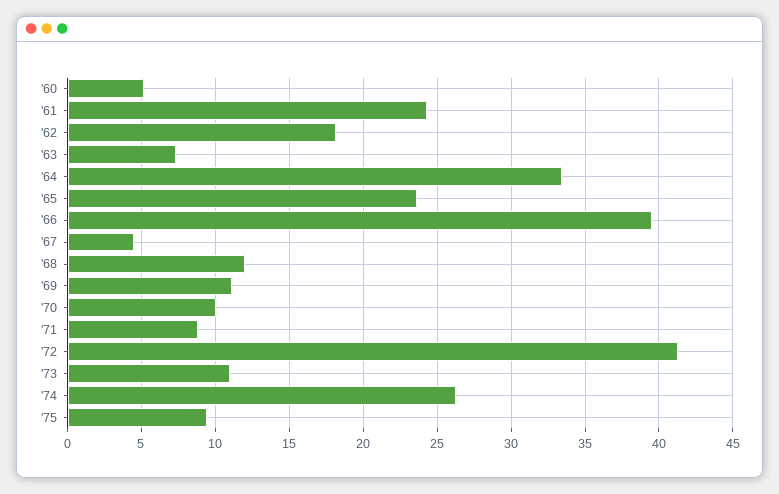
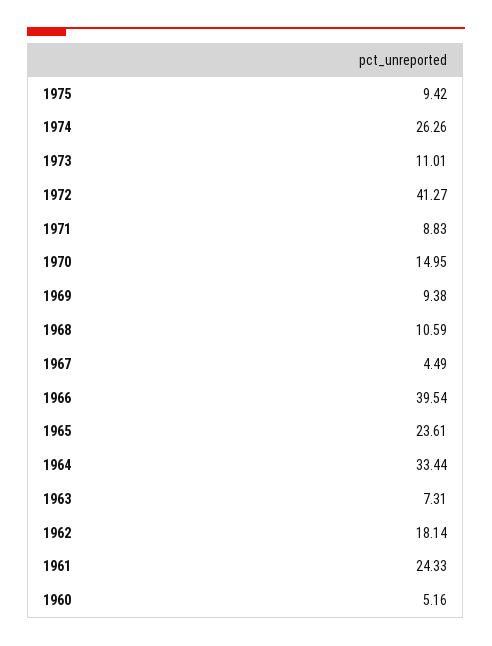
  {
    "'60": 5.16,
    "'61": 24.33,
    "'62": 18.14,
    "'63": 7.31,
    "'64": 33.44,
    "'65": 23.61,
    "'66": 39.54,
    "'67": 4.49,
-   "'68": 12,
+   "'68": 10.59,
-   "'69": 11,
+   "'69": 9.38,
-   "'70": 10,
+   "'70": 14.95,
    "'71": 8.83,
    "'72": 41.27,
    "'73": 11.01,
    "'74": 26.26,
    "'75": 9.42
  }

